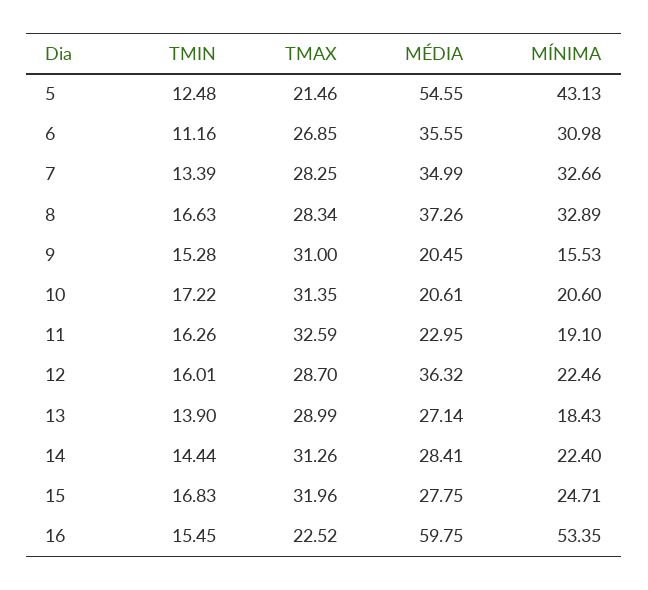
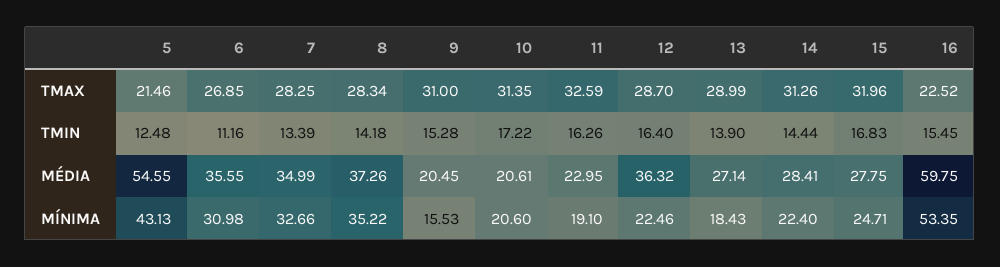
  {
    "TMIN": {
      "5": 12.48,
      "6": 11.16,
      "7": 13.39,
-     "8": 16.63,
+     "8": 14.18,
      "9": 15.28,
      "10": 17.22,
      "11": 16.26,
-     "12": 16.01,
+     "12": 16.4,
      "13": 13.9,
      "14": 14.44,
      "15": 16.83,
      "16": 15.45
    },
    "TMAX": {
      "5": 21.46,
      "6": 26.85,
      "7": 28.25,
      "8": 28.34,
      "9": 31,
      "10": 31.35,
      "11": 32.59,
      "12": 28.7,
      "13": 28.99,
      "14": 31.26,
      "15": 31.96,
      "16": 22.52
    },
    "MÉDIA": {
      "5": 54.55,
      "6": 35.55,
      "7": 34.99,
      "8": 37.26,
      "9": 20.45,
      "10": 20.61,
      "11": 22.95,
      "12": 36.32,
      "13": 27.14,
      "14": 28.41,
      "15": 27.75,
      "16": 59.75
    },
    "MÍNIMA": {
      "5": 43.13,
      "6": 30.98,
      "7": 32.66,
-     "8": 32.89,
+     "8": 35.22,
      "9": 15.53,
      "10": 20.6,
      "11": 19.1,
      "12": 22.46,
      "13": 18.43,
      "14": 22.4,
      "15": 24.71,
      "16": 53.35
    }
  }

